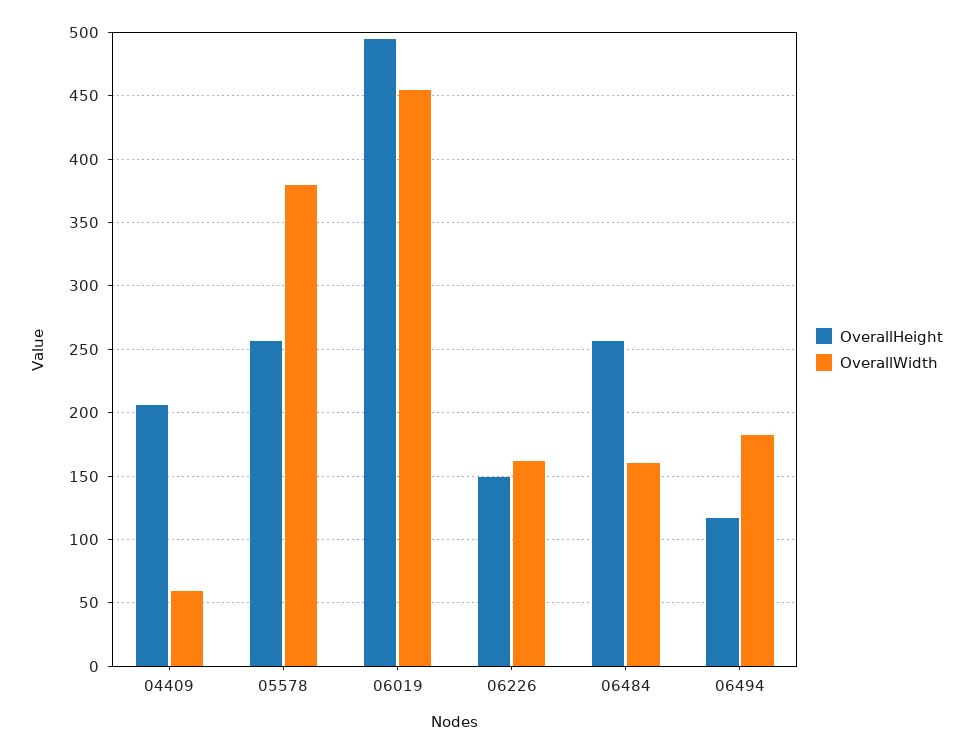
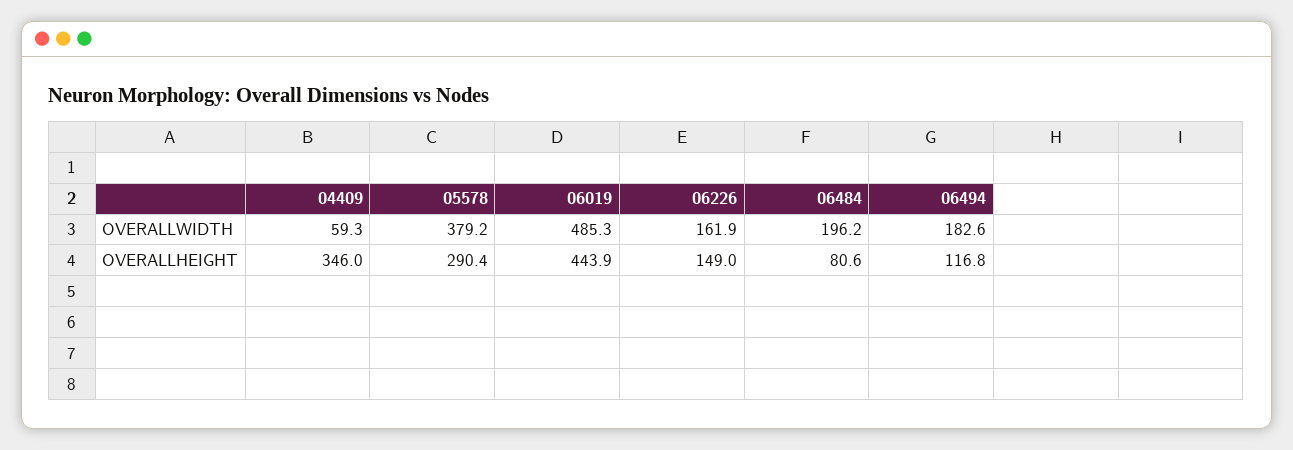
  {
    "OverallHeight": {
-     "04409": 205,
+     "04409": 346,
-     "05578": 255,
+     "05578": 290.4,
-     "06019": 495,
+     "06019": 443.9,
      "06226": 149,
-     "06484": 255,
+     "06484": 80.6,
      "06494": 116.8
    },
    "OverallWidth": {
      "04409": 59.3,
      "05578": 379.2,
-     "06019": 455,
+     "06019": 485.3,
      "06226": 161.9,
-     "06484": 160,
+     "06484": 196.2,
      "06494": 182.6
    }
  }

